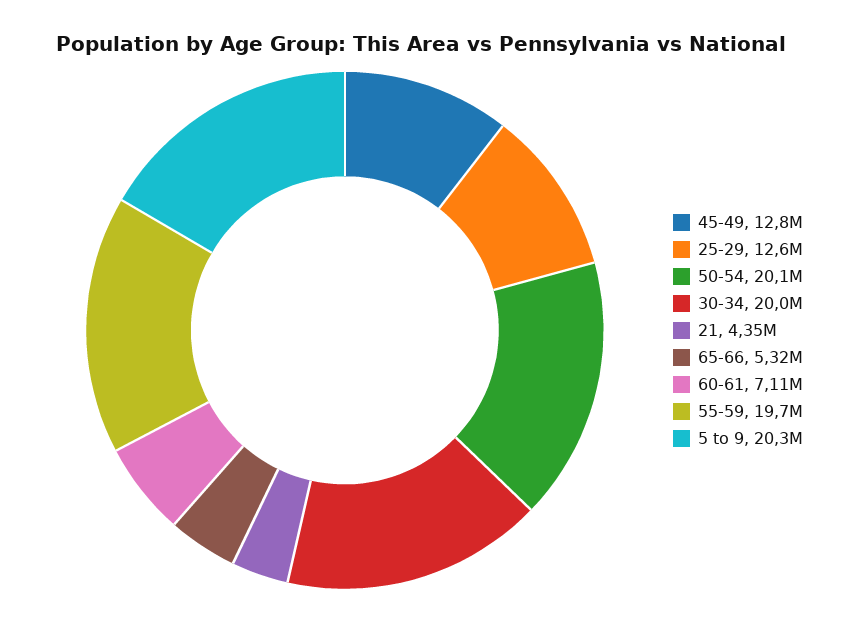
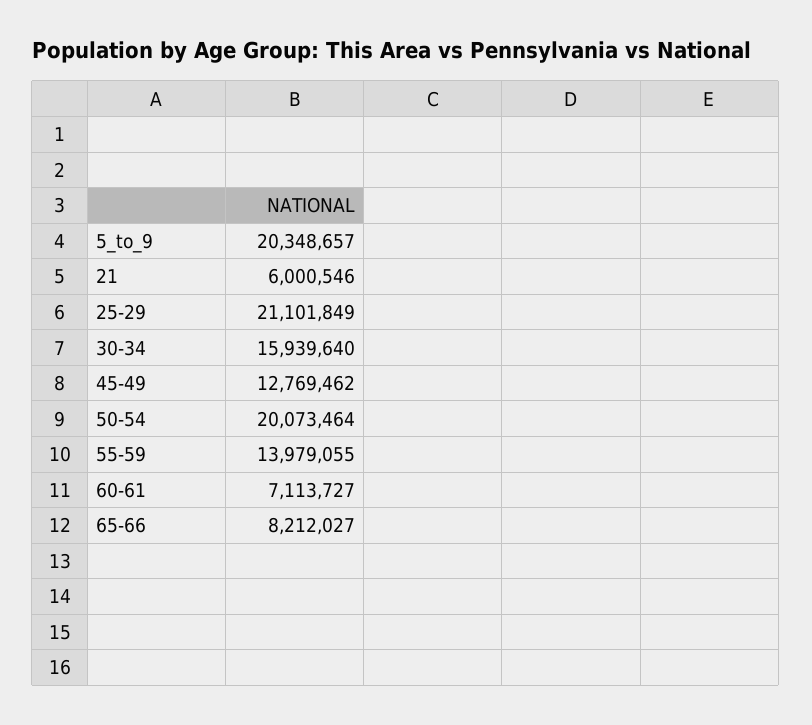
  {
    "45-49": 12769462,
-   "25-29": 12600000,
+   "25-29": 21101849,
    "50-54": 20073464,
-   "30-34": 20000000,
+   "30-34": 15939640,
-   "21": 4350000,
+   "21": 6000546,
-   "65-66": 5320000,
+   "65-66": 8212027,
    "60-61": 7113727,
-   "55-59": 19700000,
+   "55-59": 13979055,
    "5 to 9": 20348657
  }

